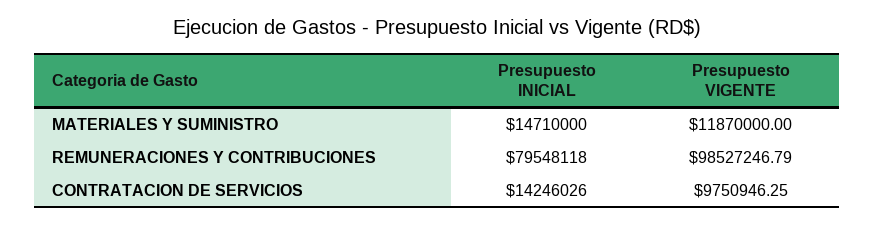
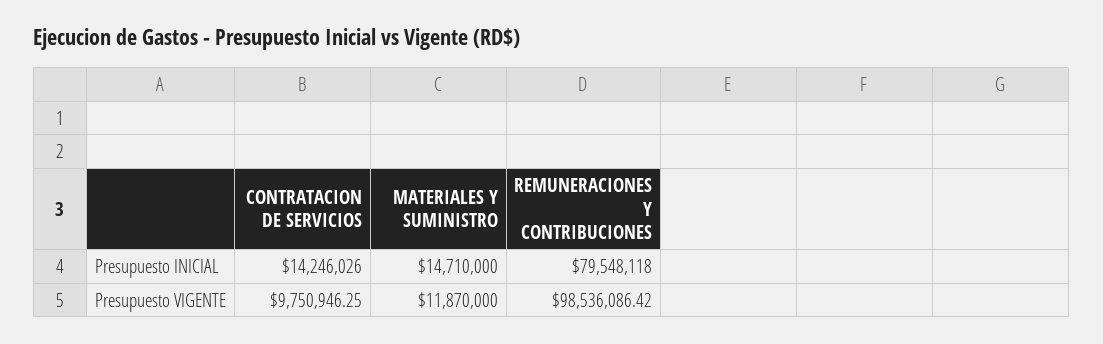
  {
    "Presupuesto INICIAL": {
      "MATERIALES Y SUMINISTRO": 14710000,
      "REMUNERACIONES Y CONTRIBUCIONES": 79548118,
      "CONTRATACION DE SERVICIOS": 14246026
    },
    "Presupuesto VIGENTE": {
      "MATERIALES Y SUMINISTRO": 11870000,
-     "REMUNERACIONES Y CONTRIBUCIONES": 98527246.79,
+     "REMUNERACIONES Y CONTRIBUCIONES": 98536086.42,
      "CONTRATACION DE SERVICIOS": 9750946.25
    }
  }

